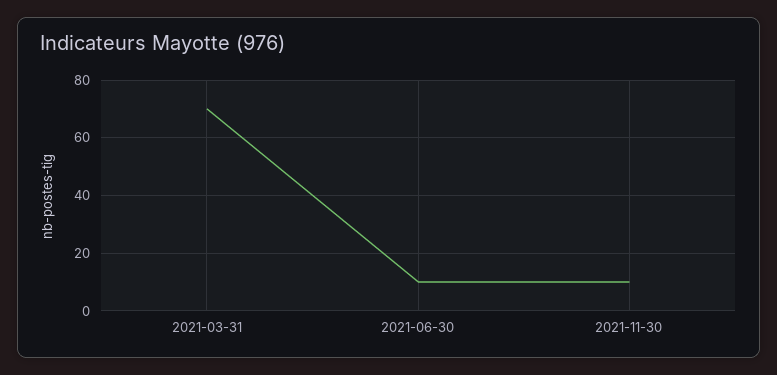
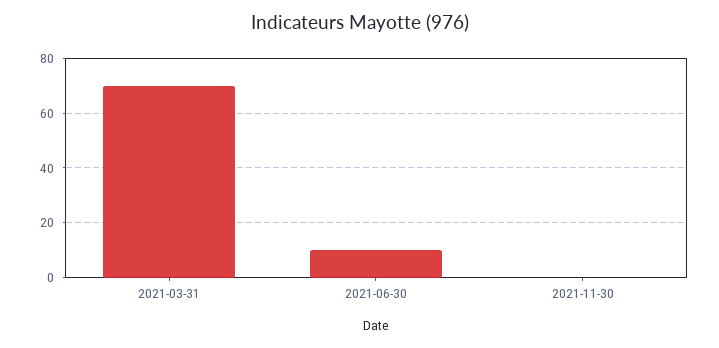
  {
    "2021-03-31": 70,
    "2021-06-30": 10,
-   "2021-11-30": 10
+   "2021-11-30": 0
  }

